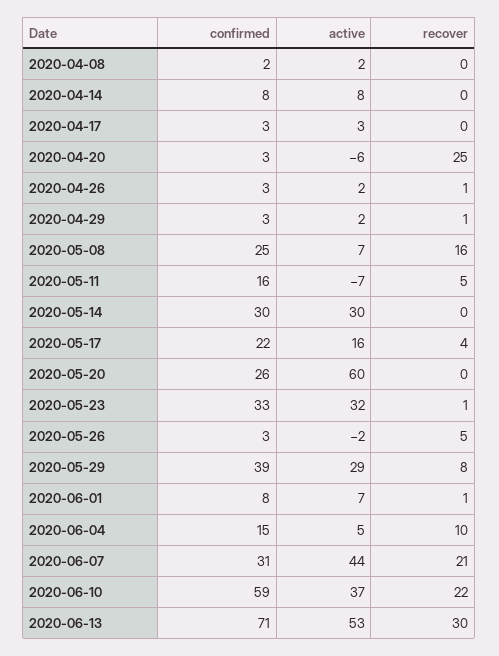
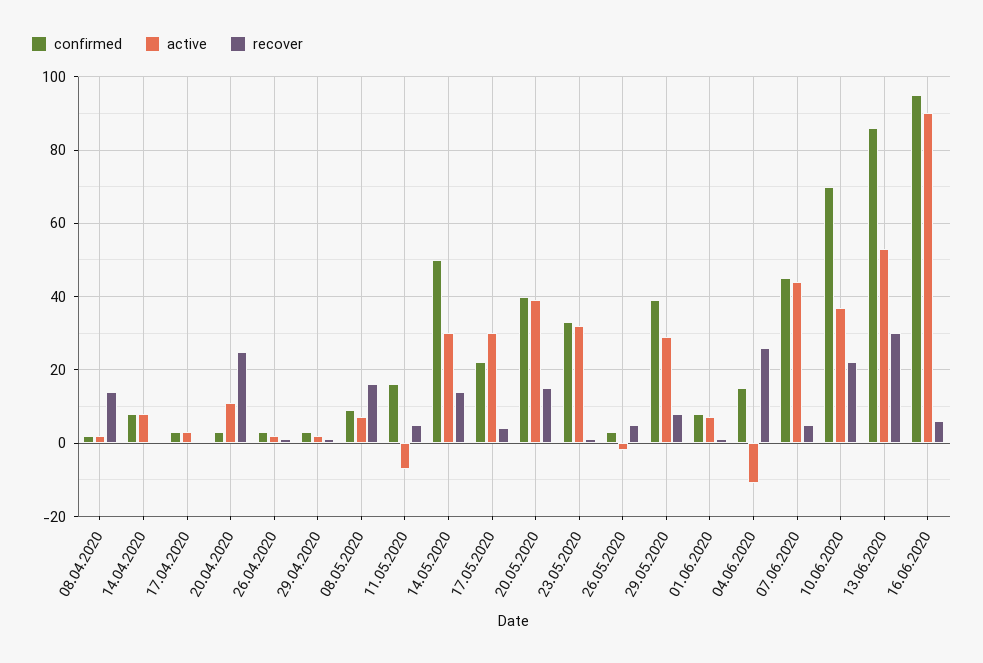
  {
    "confirmed": {
      "2020-04-08": 2,
      "2020-04-14": 8,
      "2020-04-17": 3,
      "2020-04-20": 3,
      "2020-04-26": 3,
      "2020-04-29": 3,
-     "2020-05-08": 25,
+     "2020-05-08": 10,
      "2020-05-11": 16,
-     "2020-05-14": 30,
+     "2020-05-14": 50,
      "2020-05-17": 22,
-     "2020-05-20": 26,
+     "2020-05-20": 40,
      "2020-05-23": 33,
      "2020-05-26": 3,
      "2020-05-29": 39,
      "2020-06-01": 8,
      "2020-06-04": 15,
-     "2020-06-07": 31,
+     "2020-06-07": 45,
-     "2020-06-10": 59,
+     "2020-06-10": 70,
-     "2020-06-13": 71
+     "2020-06-13": 85,
+     "16.06.2020": 95
    },
    "active": {
      "2020-04-08": 2,
      "2020-04-14": 8,
      "2020-04-17": 3,
-     "2020-04-20": -6,
+     "2020-04-20": 10,
      "2020-04-26": 2,
      "2020-04-29": 2,
      "2020-05-08": 7,
      "2020-05-11": -7,
      "2020-05-14": 30,
-     "2020-05-17": 16,
+     "2020-05-17": 30,
-     "2020-05-20": 60,
+     "2020-05-20": 40,
      "2020-05-23": 32,
      "2020-05-26": -2,
      "2020-05-29": 29,
      "2020-06-01": 7,
-     "2020-06-04": 5,
+     "2020-06-04": -10,
      "2020-06-07": 44,
      "2020-06-10": 37,
-     "2020-06-13": 53
+     "2020-06-13": 53,
+     "16.06.2020": 90
    },
    "recover": {
-     "2020-04-08": 0,
+     "2020-04-08": 15,
      "2020-04-14": 0,
      "2020-04-17": 0,
      "2020-04-20": 25,
      "2020-04-26": 1,
      "2020-04-29": 1,
      "2020-05-08": 16,
      "2020-05-11": 5,
-     "2020-05-14": 0,
+     "2020-05-14": 15,
      "2020-05-17": 4,
-     "2020-05-20": 0,
+     "2020-05-20": 15,
      "2020-05-23": 1,
      "2020-05-26": 5,
      "2020-05-29": 8,
      "2020-06-01": 1,
-     "2020-06-04": 10,
+     "2020-06-04": 25,
-     "2020-06-07": 21,
+     "2020-06-07": 5,
      "2020-06-10": 22,
-     "2020-06-13": 30
+     "2020-06-13": 30,
+     "16.06.2020": 5
    }
  }

